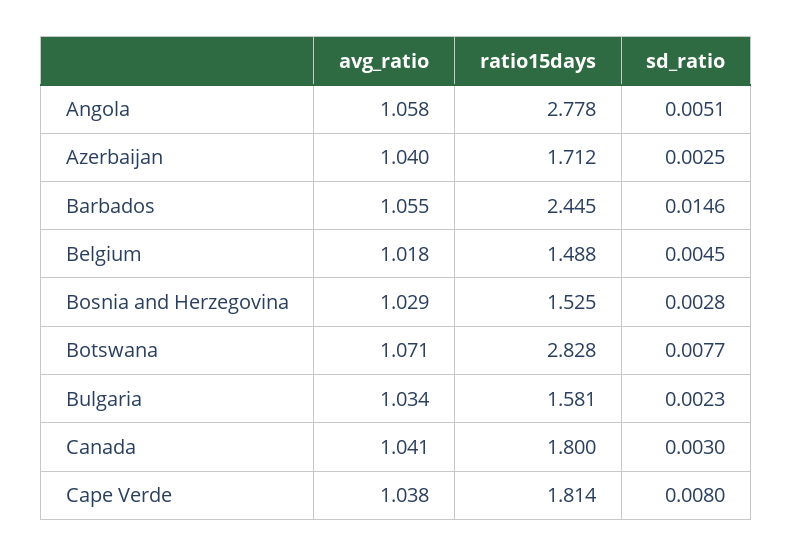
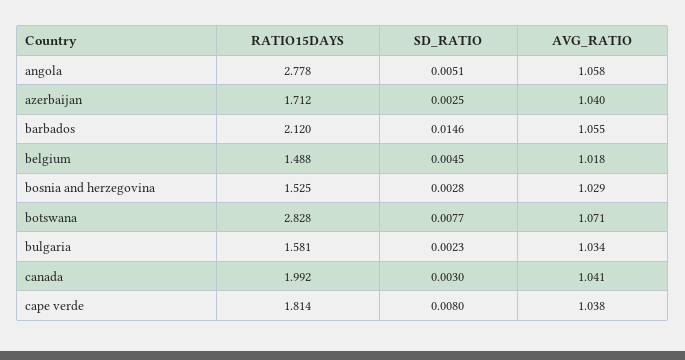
  {
    "avg_ratio": {
      "Angola": 1.058,
      "Azerbaijan": 1.04,
      "Barbados": 1.055,
      "Belgium": 1.018,
      "Bosnia and Herzegovina": 1.029,
      "Botswana": 1.071,
      "Bulgaria": 1.034,
      "Canada": 1.041,
      "Cape Verde": 1.038
    },
    "ratio15days": {
      "Angola": 2.778,
      "Azerbaijan": 1.712,
-     "Barbados": 2.445,
+     "Barbados": 2.12,
      "Belgium": 1.488,
      "Bosnia and Herzegovina": 1.525,
      "Botswana": 2.828,
      "Bulgaria": 1.581,
-     "Canada": 1.8,
+     "Canada": 1.992,
      "Cape Verde": 1.814
    },
    "sd_ratio": {
      "Angola": 0.0051,
      "Azerbaijan": 0.0025,
      "Barbados": 0.0146,
      "Belgium": 0.0045,
      "Bosnia and Herzegovina": 0.0028,
      "Botswana": 0.0077,
      "Bulgaria": 0.0023,
      "Canada": 0.003,
      "Cape Verde": 0.008
    }
  }

